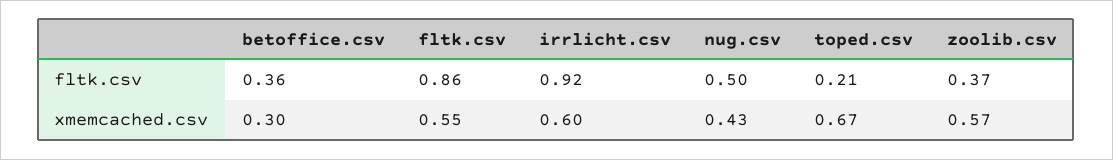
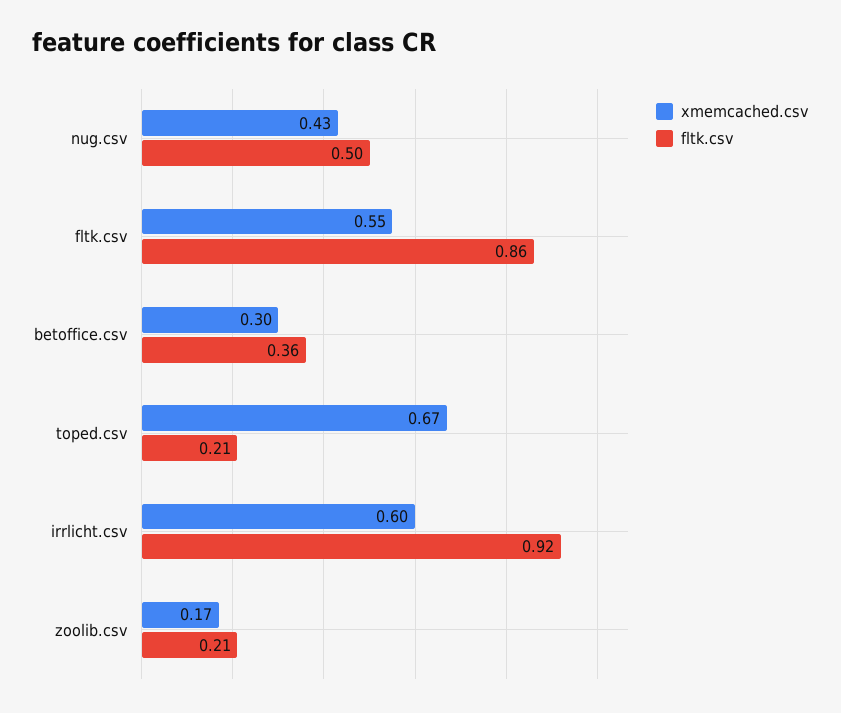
  {
    "fltk.csv": {
      "betoffice.csv": 0.36,
      "fltk.csv": 0.86,
      "irrlicht.csv": 0.92,
      "nug.csv": 0.5,
      "toped.csv": 0.21,
-     "zoolib.csv": 0.37
+     "zoolib.csv": 0.21
    },
    "xmemcached.csv": {
      "betoffice.csv": 0.3,
      "fltk.csv": 0.55,
      "irrlicht.csv": 0.6,
      "nug.csv": 0.43,
      "toped.csv": 0.67,
-     "zoolib.csv": 0.57
+     "zoolib.csv": 0.17
    }
  }

